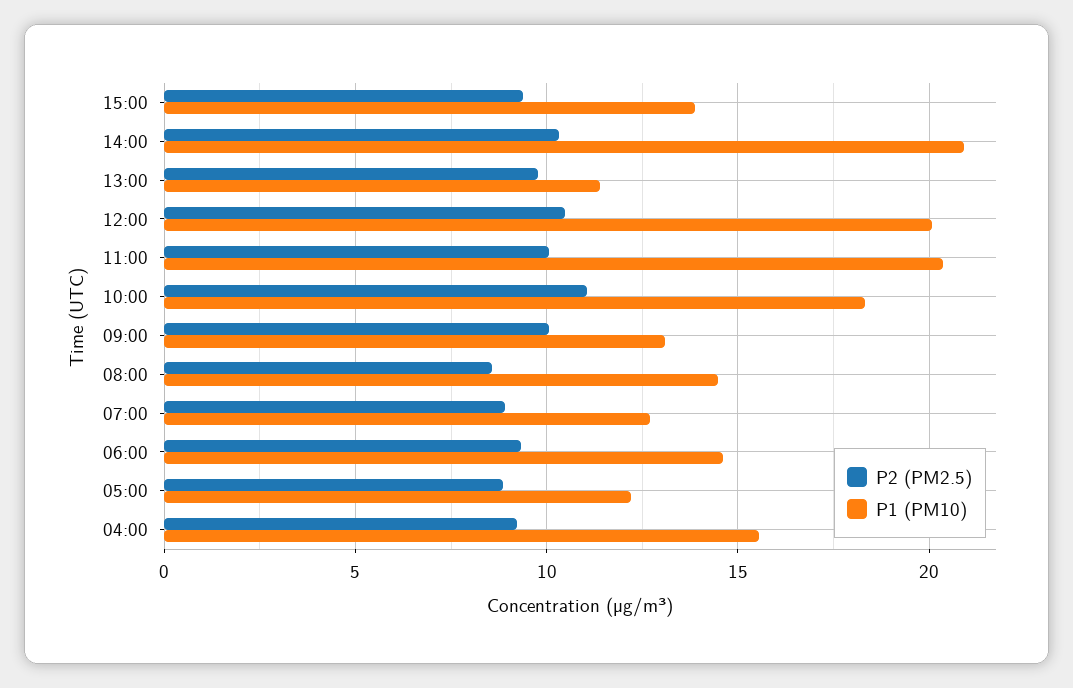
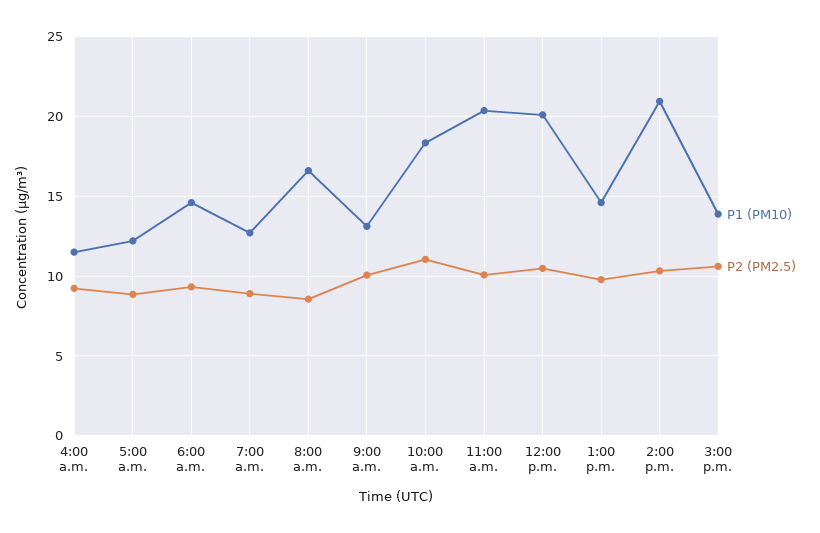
  {
    "P2 (PM2.5)": {
-     "15:00": 9.5,
+     "15:00": 10.5,
      "14:00": 10.5,
      "13:00": 10,
      "12:00": 10.5,
      "11:00": 10,
      "10:00": 11,
      "09:00": 10,
      "08:00": 8.5,
      "07:00": 9,
      "06:00": 9.5,
      "05:00": 9,
      "04:00": 9
    },
    "P1 (PM10)": {
      "15:00": 14,
      "14:00": 21,
-     "13:00": 11.5,
+     "13:00": 14.5,
      "12:00": 20,
      "11:00": 20.5,
      "10:00": 18.5,
      "09:00": 13,
-     "08:00": 14.5,
+     "08:00": 16.5,
      "07:00": 12.5,
      "06:00": 14.5,
      "05:00": 12,
-     "04:00": 15.5
+     "04:00": 11.5
    }
  }

